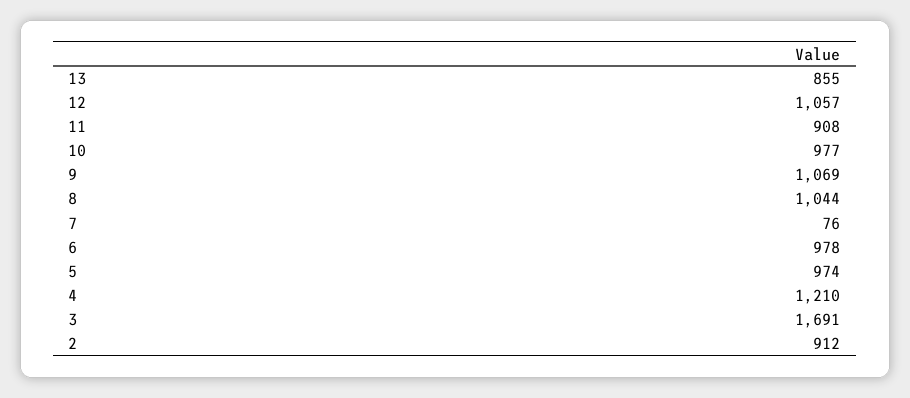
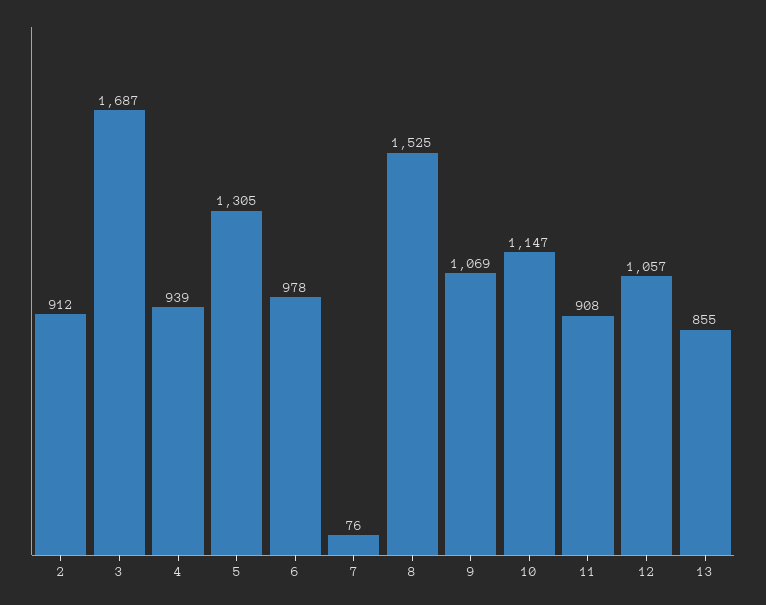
  {
    "13": 855,
    "12": 1057,
    "11": 908,
-   "10": 977,
+   "10": 1147,
    "9": 1069,
-   "8": 1044,
+   "8": 1525,
    "7": 76,
    "6": 978,
-   "5": 974,
+   "5": 1305,
-   "4": 1210,
+   "4": 939,
-   "3": 1691,
+   "3": 1687,
    "2": 912
  }

